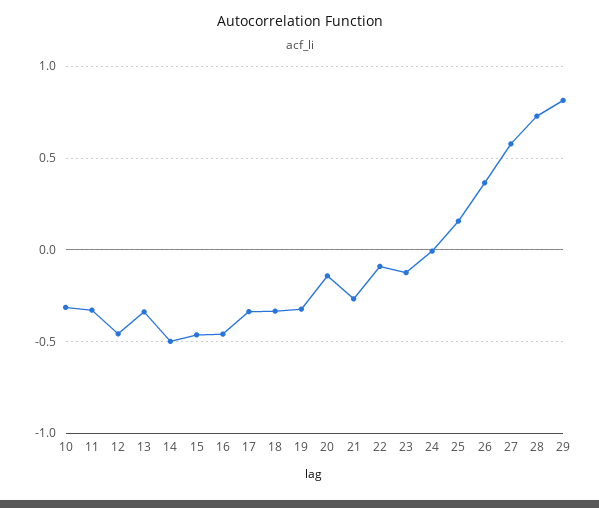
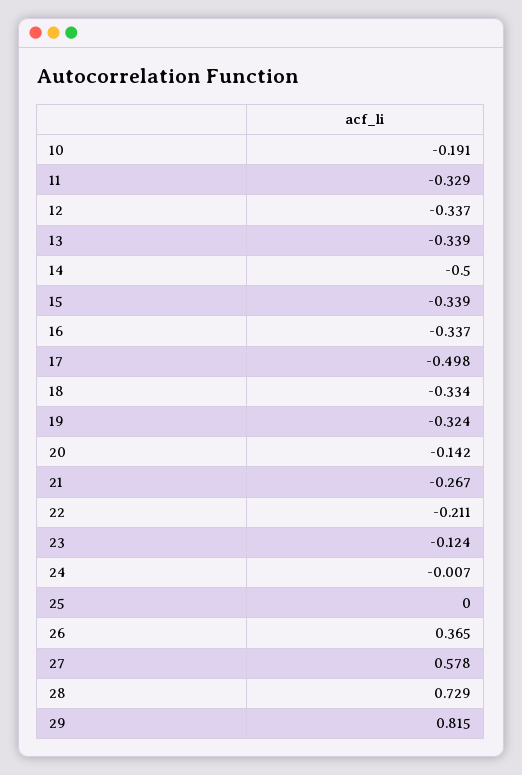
  {
-   "10": -0.3,
+   "10": -0.191,
    "11": -0.329,
-   "12": -0.45,
+   "12": -0.337,
    "13": -0.339,
    "14": -0.5,
-   "15": -0.45,
+   "15": -0.339,
-   "16": -0.45,
+   "16": -0.337,
-   "17": -0.35,
+   "17": -0.498,
    "18": -0.334,
    "19": -0.324,
    "20": -0.142,
    "21": -0.267,
-   "22": -0.1,
+   "22": -0.211,
    "23": -0.124,
    "24": -0.007,
-   "25": 0.15,
+   "25": 0,
    "26": 0.365,
    "27": 0.578,
    "28": 0.729,
    "29": 0.815
  }

